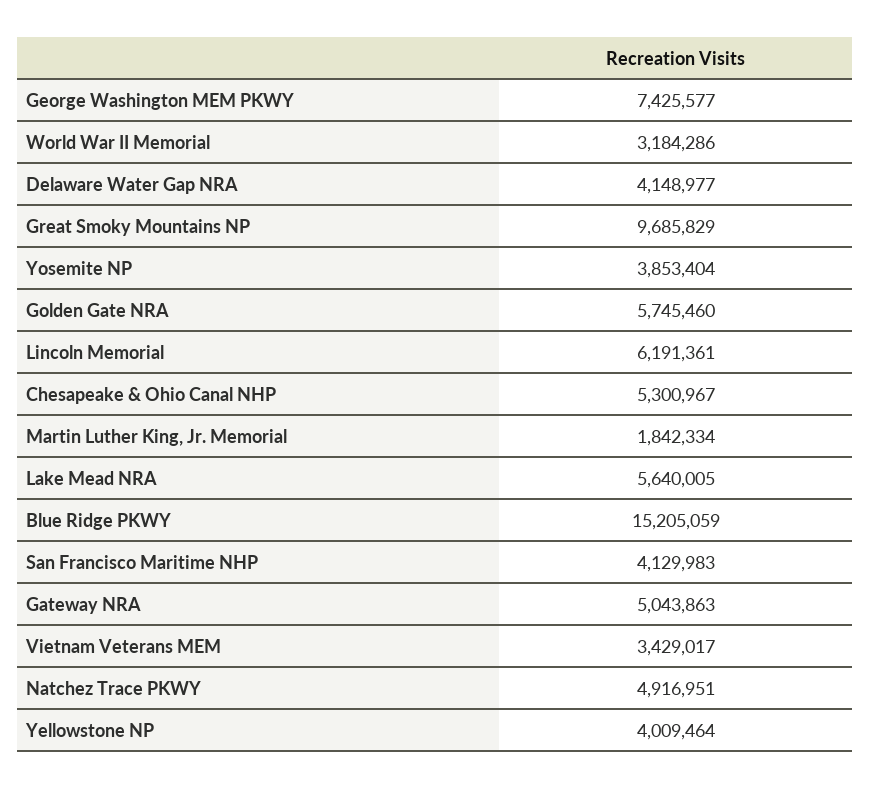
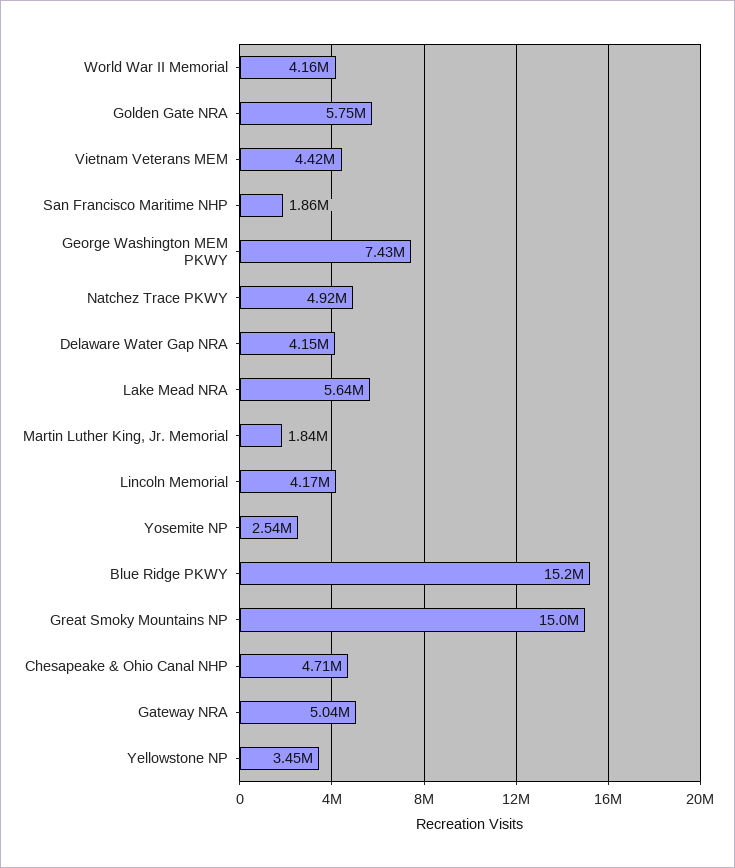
  {
    "George Washington MEM PKWY": 7425577,
-   "World War II Memorial": 3184286,
+   "World War II Memorial": 4160000,
    "Delaware Water Gap NRA": 4148977,
-   "Great Smoky Mountains NP": 9685829,
+   "Great Smoky Mountains NP": 15000000,
-   "Yosemite NP": 3853404,
+   "Yosemite NP": 2540000,
    "Golden Gate NRA": 5745460,
-   "Lincoln Memorial": 6191361,
+   "Lincoln Memorial": 4170000,
-   "Chesapeake & Ohio Canal NHP": 5300967,
+   "Chesapeake & Ohio Canal NHP": 4710000,
    "Martin Luther King, Jr. Memorial": 1842334,
    "Lake Mead NRA": 5640005,
    "Blue Ridge PKWY": 15205059,
-   "San Francisco Maritime NHP": 4129983,
+   "San Francisco Maritime NHP": 1860000,
    "Gateway NRA": 5043863,
-   "Vietnam Veterans MEM": 3429017,
+   "Vietnam Veterans MEM": 4420000,
    "Natchez Trace PKWY": 4916951,
-   "Yellowstone NP": 4009464
+   "Yellowstone NP": 3450000
  }

